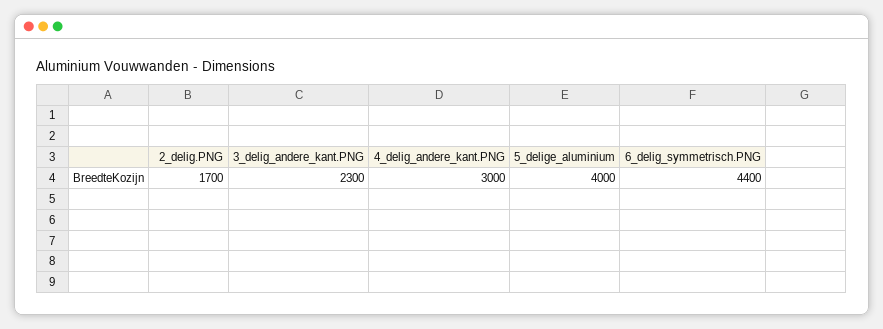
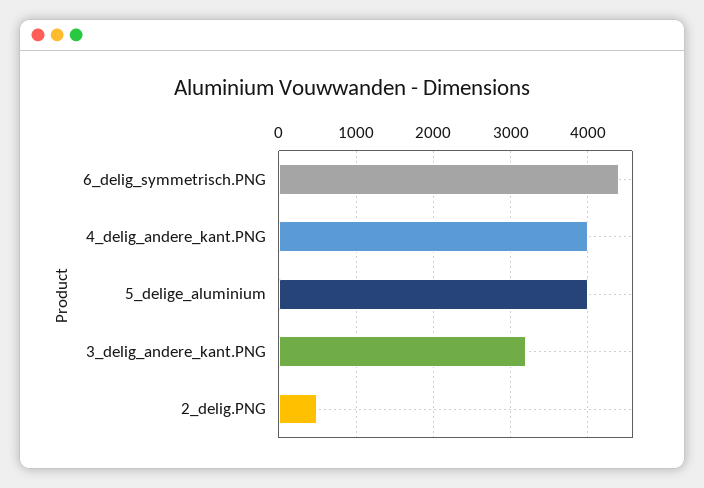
  {
-   "2_delig.PNG": 1700,
+   "2_delig.PNG": 500,
-   "3_delig_andere_kant.PNG": 2300,
+   "3_delig_andere_kant.PNG": 3200,
-   "4_delig_andere_kant.PNG": 3000,
+   "4_delig_andere_kant.PNG": 4000,
    "5_delige_aluminium": 4000,
    "6_delig_symmetrisch.PNG": 4400
  }

